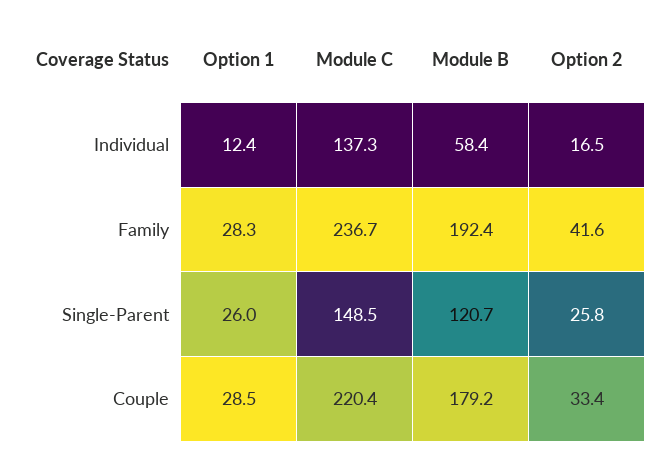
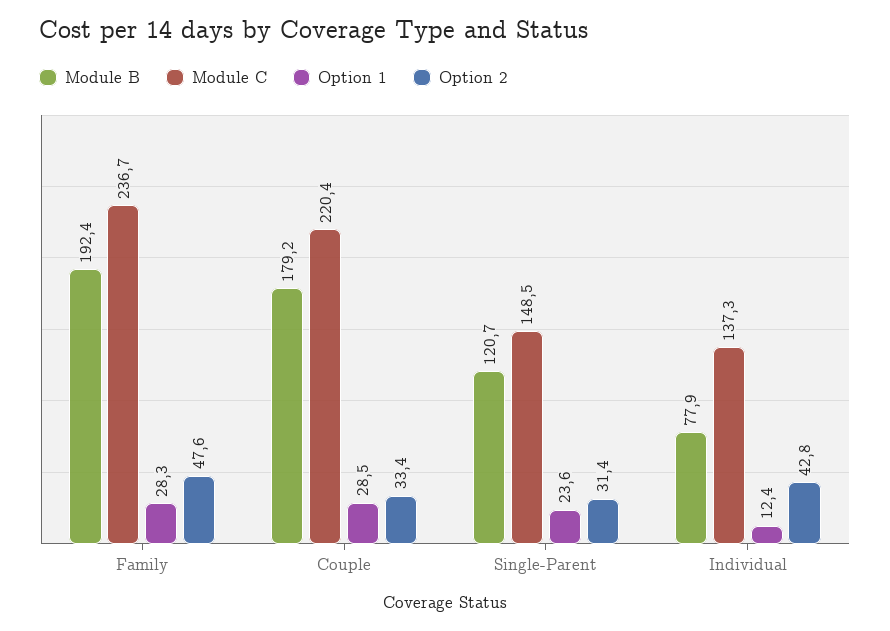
  {
    "Option 1": {
      "Individual": 12.4,
      "Family": 28.3,
-     "Single-Parent": 26,
+     "Single-Parent": 23.6,
      "Couple": 28.5
    },
    "Module C": {
      "Individual": 137.3,
      "Family": 236.7,
      "Single-Parent": 148.5,
      "Couple": 220.4
    },
    "Module B": {
-     "Individual": 58.4,
+     "Individual": 77.9,
      "Family": 192.4,
      "Single-Parent": 120.7,
      "Couple": 179.2
    },
    "Option 2": {
-     "Individual": 16.5,
+     "Individual": 42.8,
-     "Family": 41.6,
+     "Family": 47.6,
-     "Single-Parent": 25.8,
+     "Single-Parent": 31.4,
      "Couple": 33.4
    }
  }

